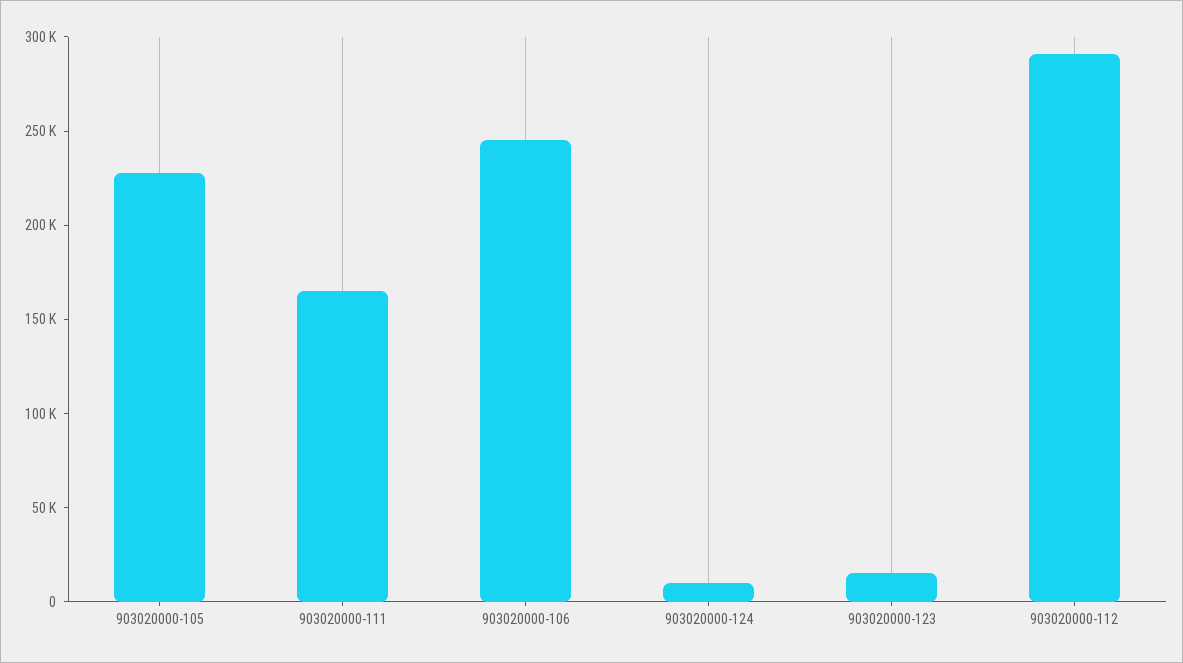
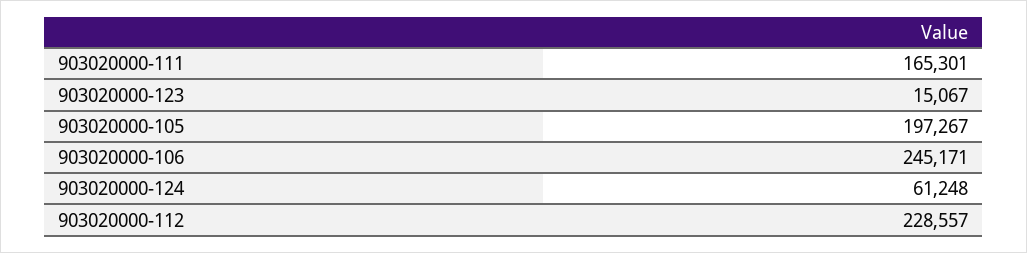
  {
-   "903020000-105": 230000,
+   "903020000-105": 197267,
    "903020000-111": 165301,
    "903020000-106": 245171,
-   "903020000-124": 10000,
+   "903020000-124": 61248,
    "903020000-123": 15067,
-   "903020000-112": 290000
+   "903020000-112": 228557
  }

